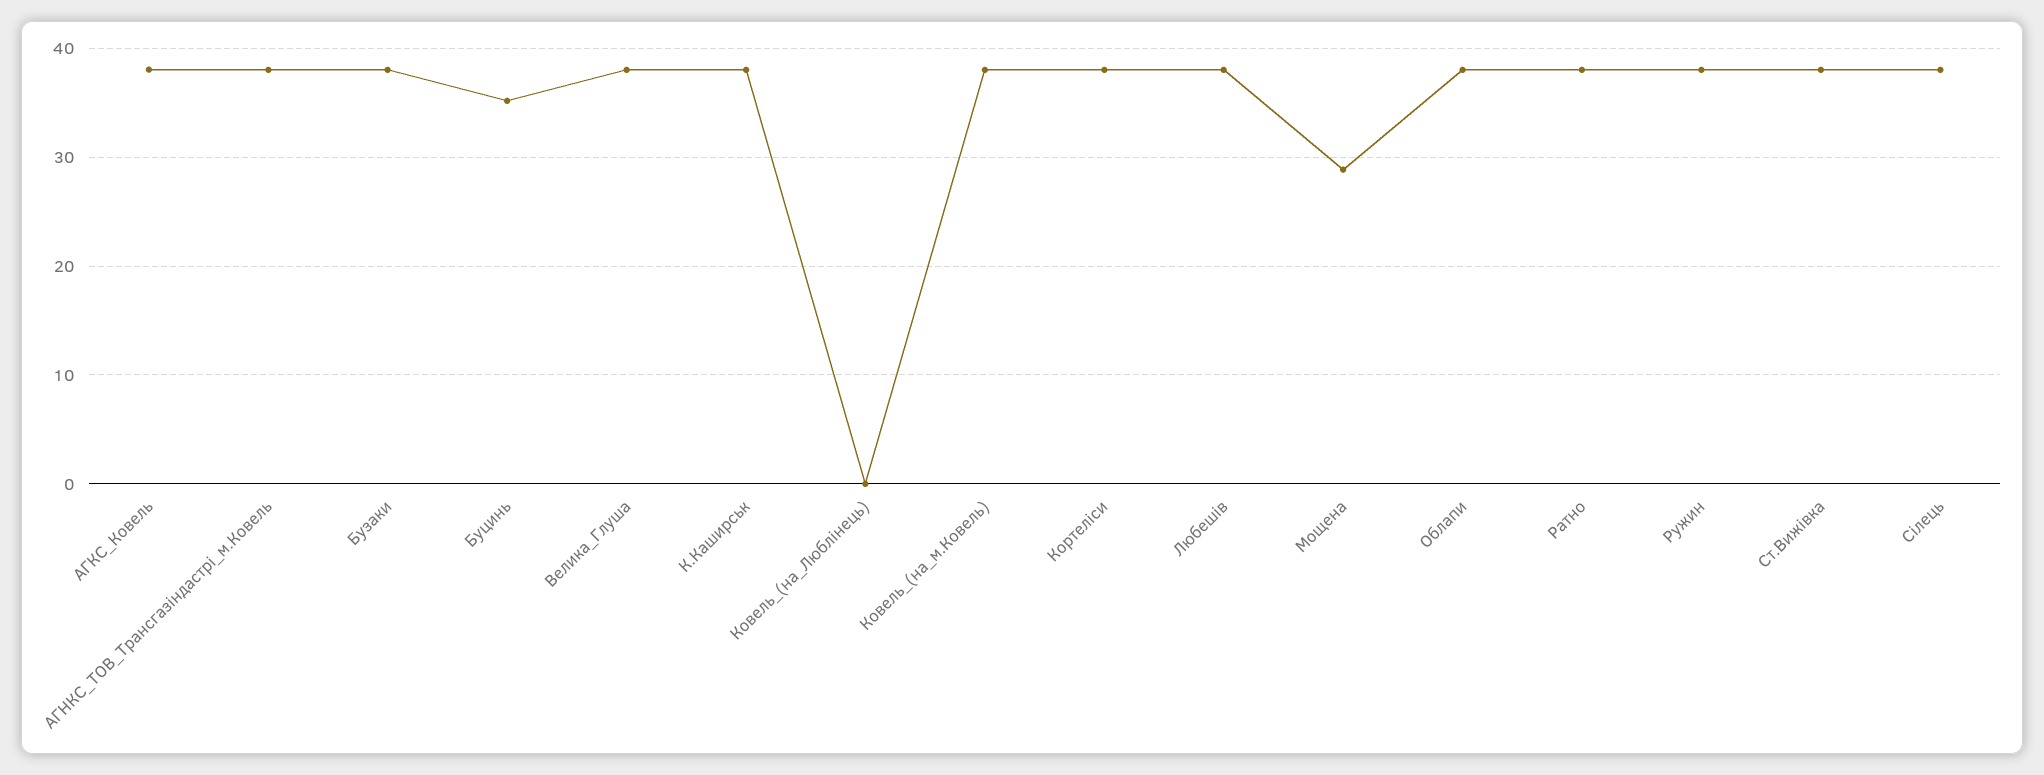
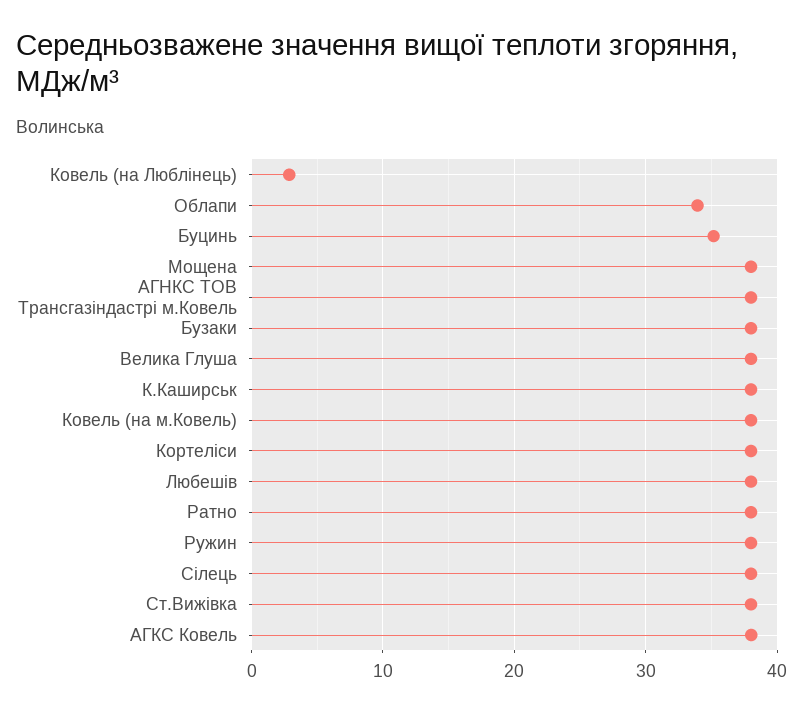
  {
    "АГКС_Ковель": 38,
    "АГНКС_ТОВ_Трансгазiндастрi_м.Ковель": 38,
    "Бузаки": 38,
    "Буцинь": 35,
    "Велика_Глуша": 38,
    "К.Каширськ": 38,
-   "Ковель_(на_Люблінець)": 0,
+   "Ковель_(на_Люблінець)": 3,
    "Ковель_(на_м.Ковель)": 38,
    "Кортеліси": 38,
    "Любешів": 38,
-   "Мощена": 29,
+   "Мощена": 38,
-   "Облапи": 38,
+   "Облапи": 34,
    "Ратно": 38,
    "Ружин": 38,
    "Ст.Вижівка": 38,
    "Сілець": 38
  }

